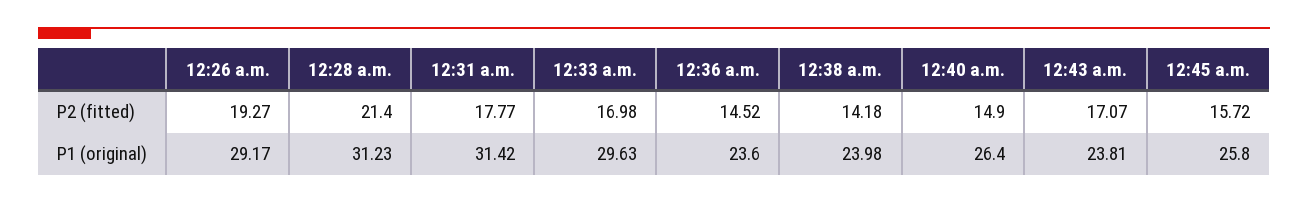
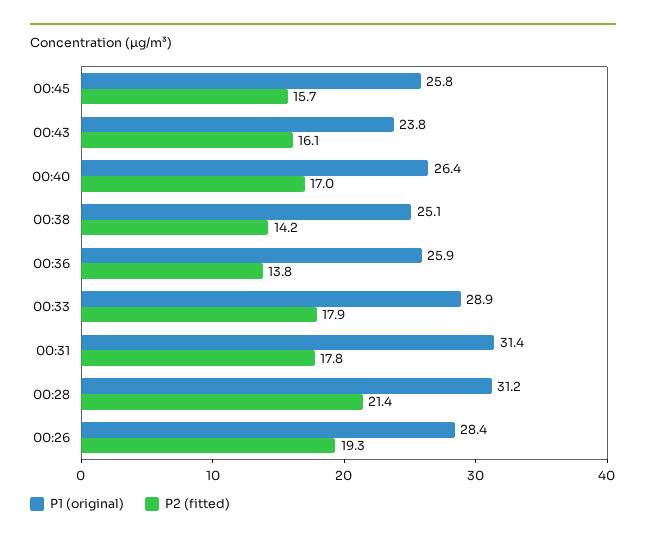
  {
    "P2 (fitted)": {
      "12:26 a.m.": 19.27,
      "12:28 a.m.": 21.4,
      "12:31 a.m.": 17.77,
-     "12:33 a.m.": 16.98,
+     "12:33 a.m.": 17.9,
-     "12:36 a.m.": 14.52,
+     "12:36 a.m.": 13.8,
      "12:38 a.m.": 14.18,
-     "12:40 a.m.": 14.9,
+     "12:40 a.m.": 17,
-     "12:43 a.m.": 17.07,
+     "12:43 a.m.": 16.1,
      "12:45 a.m.": 15.72
    },
    "P1 (original)": {
-     "12:26 a.m.": 29.17,
+     "12:26 a.m.": 28.4,
      "12:28 a.m.": 31.23,
      "12:31 a.m.": 31.42,
-     "12:33 a.m.": 29.63,
+     "12:33 a.m.": 28.9,
-     "12:36 a.m.": 23.6,
+     "12:36 a.m.": 25.9,
-     "12:38 a.m.": 23.98,
+     "12:38 a.m.": 25.1,
      "12:40 a.m.": 26.4,
      "12:43 a.m.": 23.81,
      "12:45 a.m.": 25.8
    }
  }

